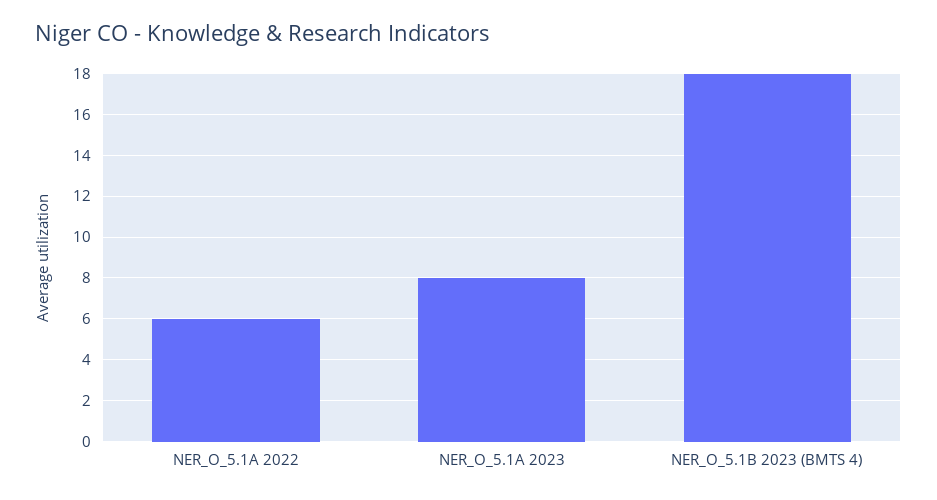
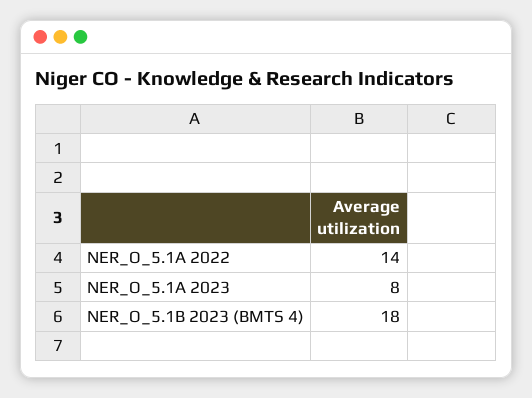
  {
-   "NER_O_5.1A 2022": 6,
+   "NER_O_5.1A 2022": 14,
    "NER_O_5.1A 2023": 8,
    "NER_O_5.1B 2023 (BMTS 4)": 18
  }

